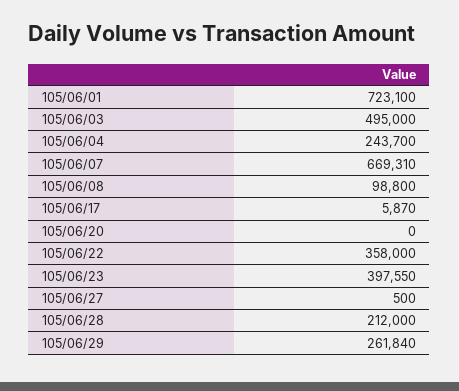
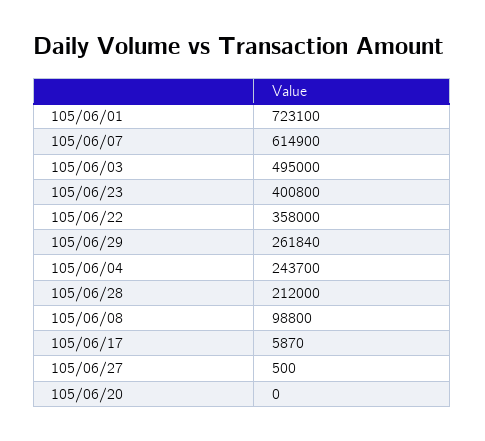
  {
    "105/06/01": 723100,
    "105/06/03": 495000,
    "105/06/04": 243700,
-   "105/06/07": 669310,
+   "105/06/07": 614900,
    "105/06/08": 98800,
    "105/06/17": 5870,
    "105/06/20": 0,
    "105/06/22": 358000,
-   "105/06/23": 397550,
+   "105/06/23": 400800,
    "105/06/27": 500,
    "105/06/28": 212000,
    "105/06/29": 261840
  }

